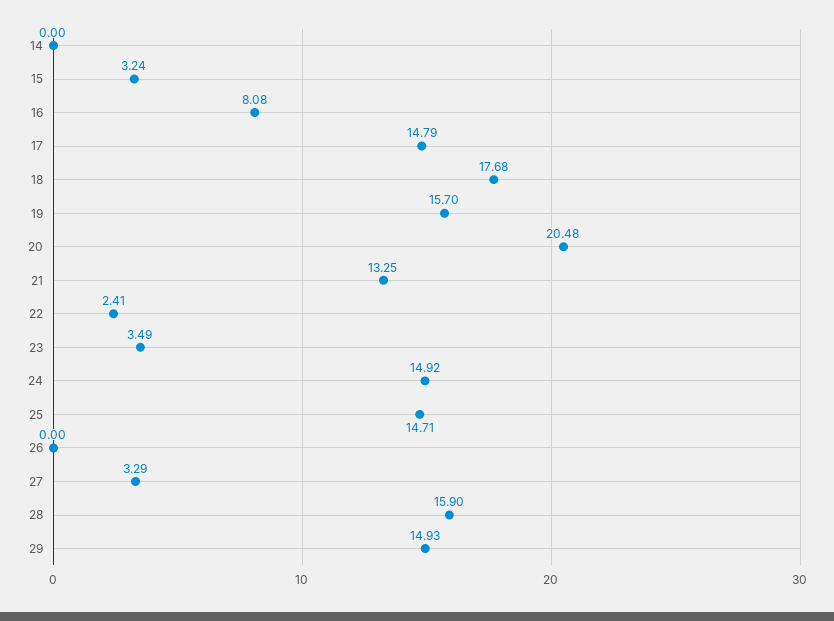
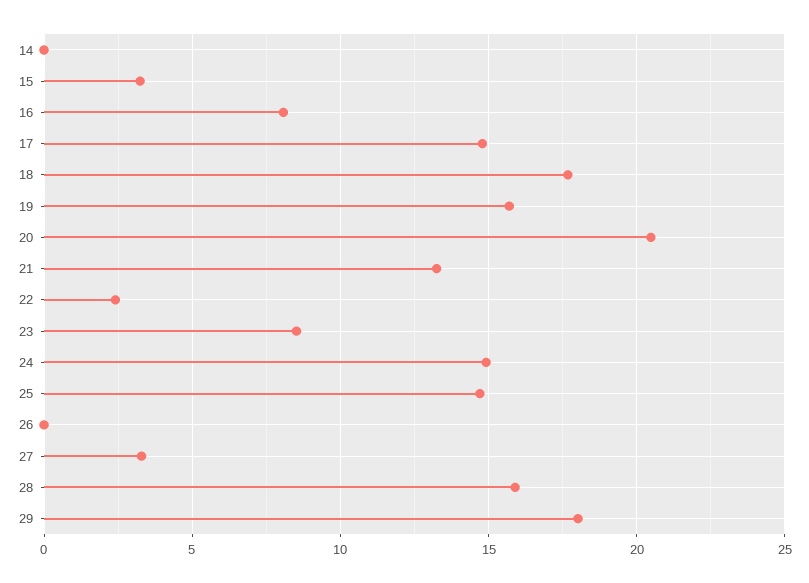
  {
    "14": 0,
    "15": 3.24,
    "16": 8.08,
    "17": 14.79,
    "18": 17.68,
    "19": 15.7,
    "20": 20.48,
    "21": 13.25,
    "22": 2.41,
-   "23": 3.49,
+   "23": 8.5,
    "24": 14.92,
    "25": 14.71,
    "26": 0,
    "27": 3.29,
    "28": 15.9,
-   "29": 14.93
+   "29": 18
  }

